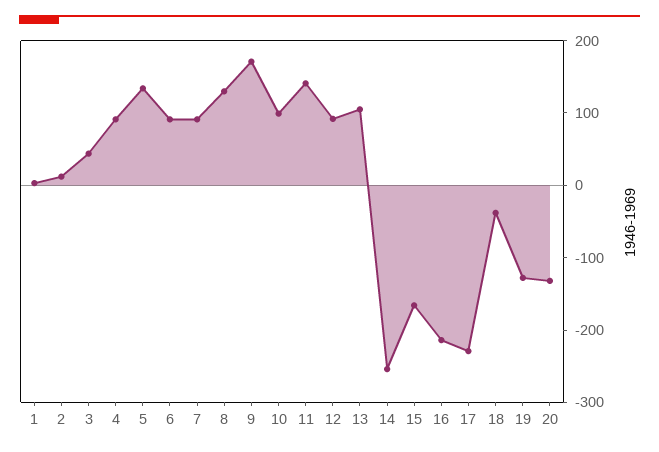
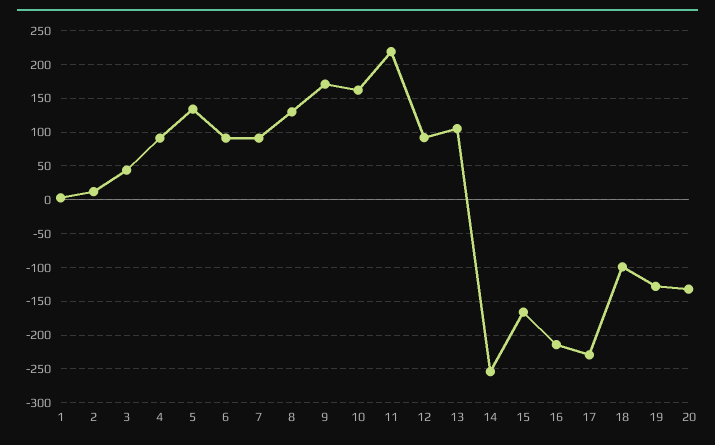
  {
    "1": 0,
    "2": 10,
    "3": 40,
    "4": 90,
    "5": 130,
    "6": 90,
    "7": 90,
    "8": 130,
    "9": 170,
-   "10": 100,
+   "10": 160,
-   "11": 140,
+   "11": 220,
    "12": 90,
    "13": 110,
    "14": -250,
    "15": -170,
    "16": -210,
    "17": -230,
-   "18": -40,
+   "18": -100,
    "19": -130,
    "20": -130
  }

